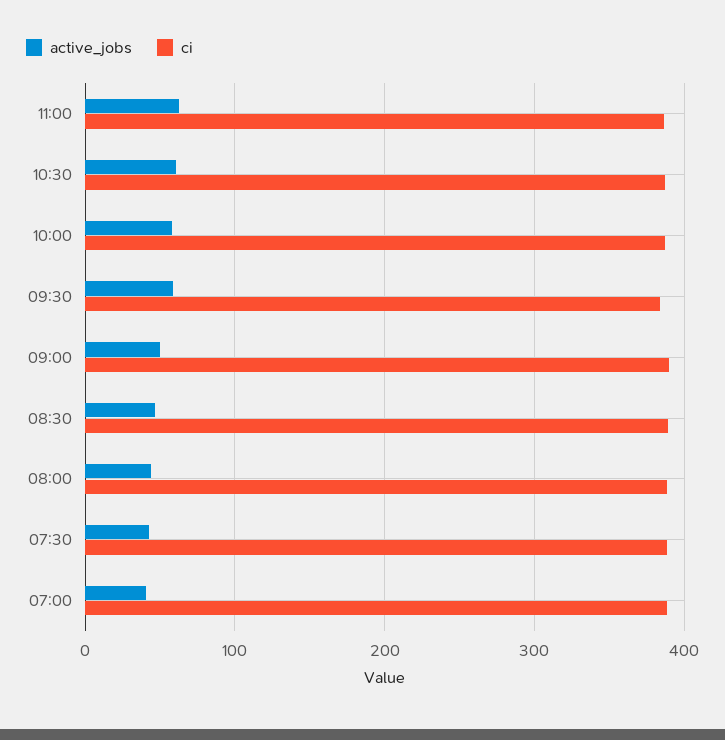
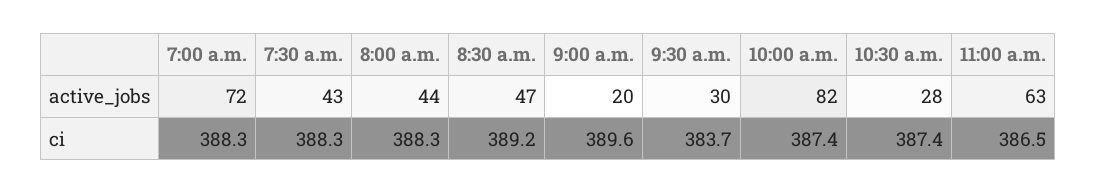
  {
    "active_jobs": {
      "11:00": 63,
-     "10:30": 60,
+     "10:30": 28,
-     "10:00": 60,
+     "10:00": 82,
-     "09:30": 60,
+     "09:30": 30,
-     "09:00": 50,
+     "09:00": 20,
      "08:30": 47,
      "08:00": 44,
      "07:30": 43,
-     "07:00": 40
+     "07:00": 72
    },
    "ci": {
      "11:00": 386.5,
      "10:30": 387.4,
      "10:00": 387.4,
      "09:30": 383.7,
      "09:00": 389.6,
      "08:30": 389.2,
      "08:00": 388.3,
      "07:30": 388.3,
      "07:00": 388.3
    }
  }

